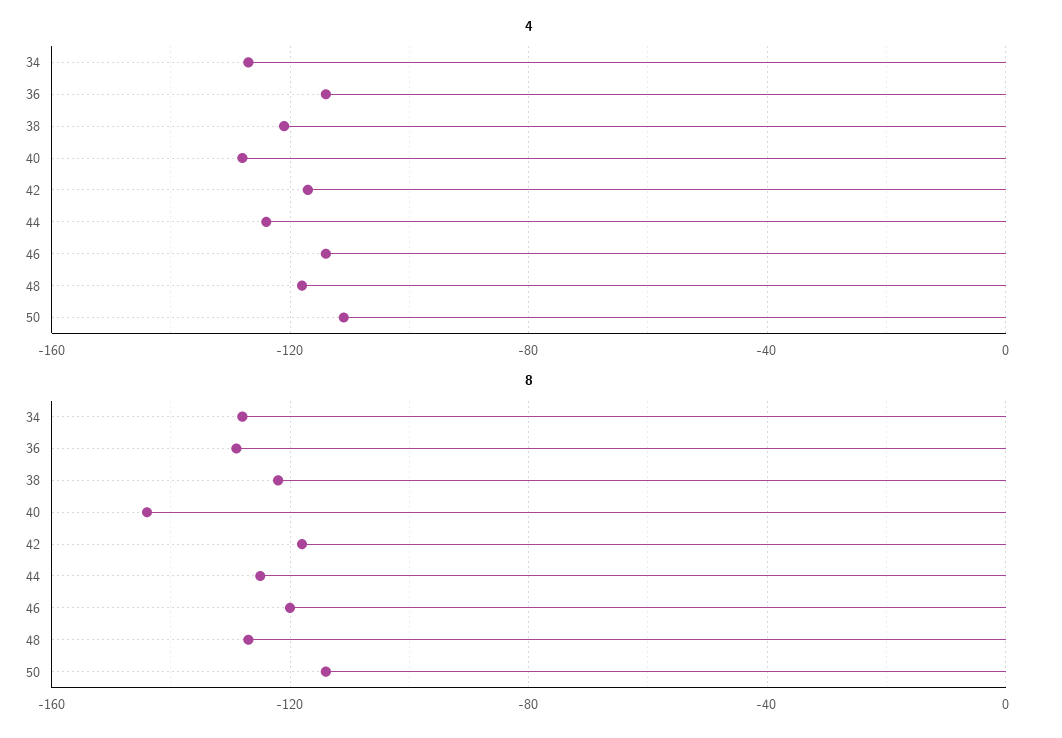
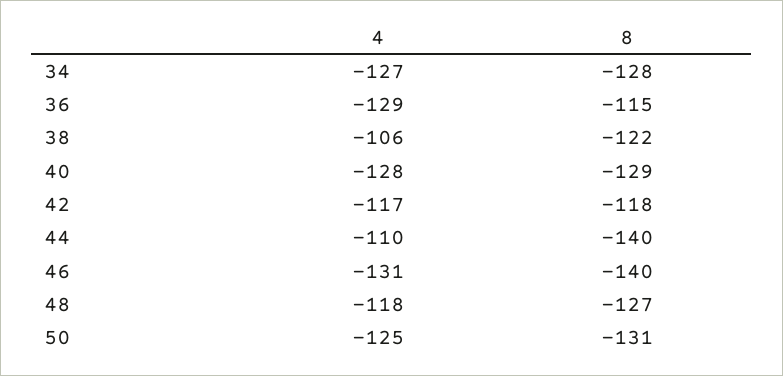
  {
    "4": {
      "34": -127,
-     "36": -115,
+     "36": -129,
-     "38": -120,
+     "38": -106,
      "40": -128,
      "42": -117,
-     "44": -125,
+     "44": -110,
-     "46": -115,
+     "46": -131,
      "48": -118,
-     "50": -110
+     "50": -125
    },
    "8": {
      "34": -128,
-     "36": -130,
+     "36": -115,
      "38": -122,
-     "40": -145,
+     "40": -129,
      "42": -118,
-     "44": -125,
+     "44": -140,
-     "46": -120,
+     "46": -140,
      "48": -127,
-     "50": -115
+     "50": -131
    }
  }

